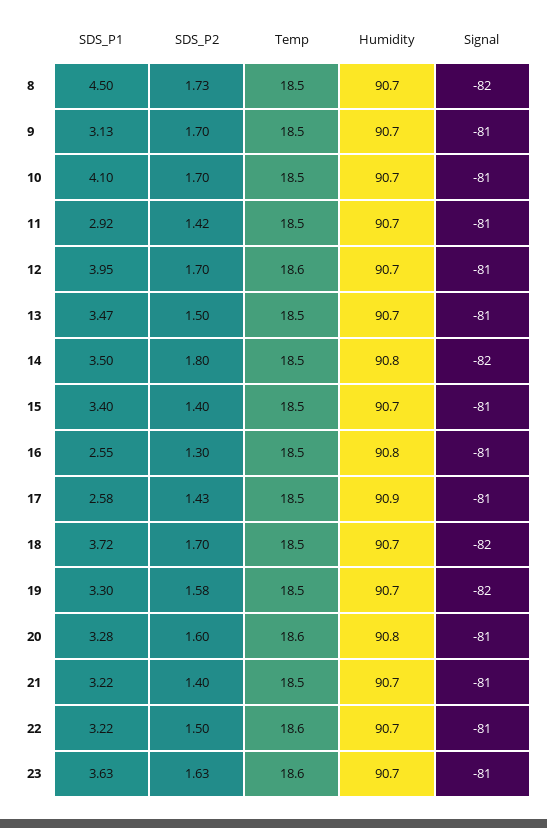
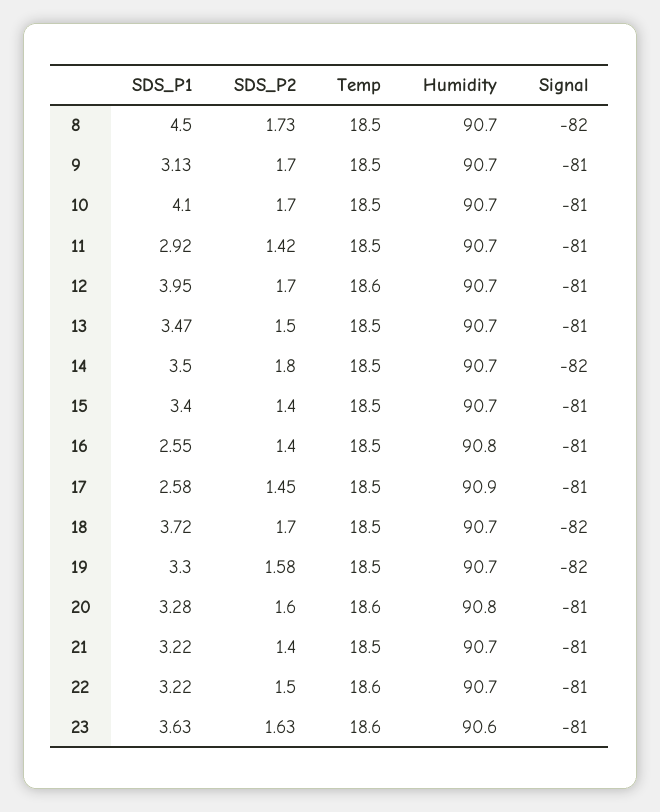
  {
    "SDS_P1": {
      "8": 4.5,
      "9": 3.13,
      "10": 4.1,
      "11": 2.92,
      "12": 3.95,
      "13": 3.47,
      "14": 3.5,
      "15": 3.4,
      "16": 2.55,
      "17": 2.58,
      "18": 3.72,
      "19": 3.3,
      "20": 3.28,
      "21": 3.22,
      "22": 3.22,
      "23": 3.63
    },
    "SDS_P2": {
      "8": 1.73,
      "9": 1.7,
      "10": 1.7,
      "11": 1.42,
      "12": 1.7,
      "13": 1.5,
      "14": 1.8,
      "15": 1.4,
-     "16": 1.3,
+     "16": 1.4,
-     "17": 1.43,
+     "17": 1.45,
      "18": 1.7,
      "19": 1.58,
      "20": 1.6,
      "21": 1.4,
      "22": 1.5,
      "23": 1.63
    },
    "Temp": {
      "8": 18.5,
      "9": 18.5,
      "10": 18.5,
      "11": 18.5,
      "12": 18.6,
      "13": 18.5,
      "14": 18.5,
      "15": 18.5,
      "16": 18.5,
      "17": 18.5,
      "18": 18.5,
      "19": 18.5,
      "20": 18.6,
      "21": 18.5,
      "22": 18.6,
      "23": 18.6
    },
    "Humidity": {
      "8": 90.7,
      "9": 90.7,
      "10": 90.7,
      "11": 90.7,
      "12": 90.7,
      "13": 90.7,
-     "14": 90.8,
+     "14": 90.7,
      "15": 90.7,
      "16": 90.8,
      "17": 90.9,
      "18": 90.7,
      "19": 90.7,
      "20": 90.8,
      "21": 90.7,
      "22": 90.7,
-     "23": 90.7
+     "23": 90.6
    },
    "Signal": {
      "8": -82,
      "9": -81,
      "10": -81,
      "11": -81,
      "12": -81,
      "13": -81,
      "14": -82,
      "15": -81,
      "16": -81,
      "17": -81,
      "18": -82,
      "19": -82,
      "20": -81,
      "21": -81,
      "22": -81,
      "23": -81
    }
  }

